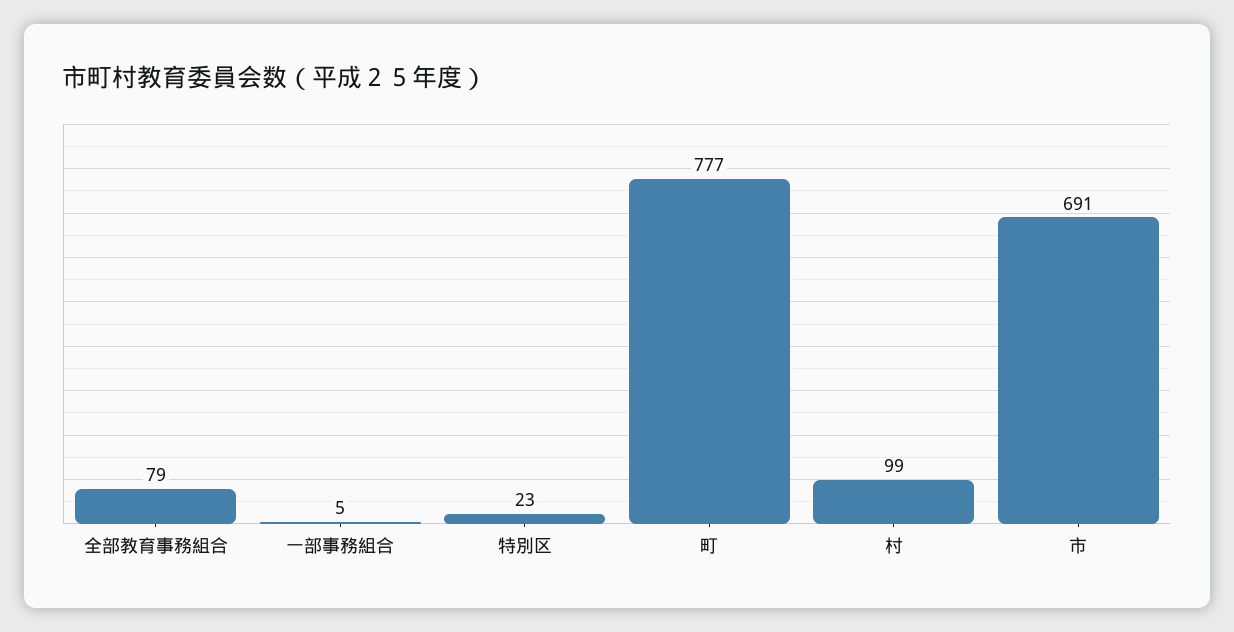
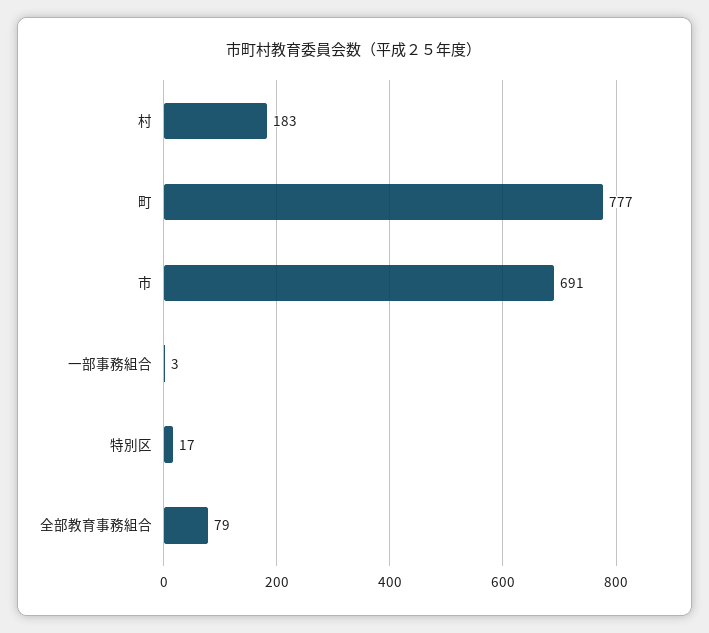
  {
    "全部教育事務組合": 79,
-   "一部事務組合": 5,
+   "一部事務組合": 3,
-   "特別区": 23,
+   "特別区": 17,
    "町": 777,
-   "村": 99,
+   "村": 183,
    "市": 691
  }

